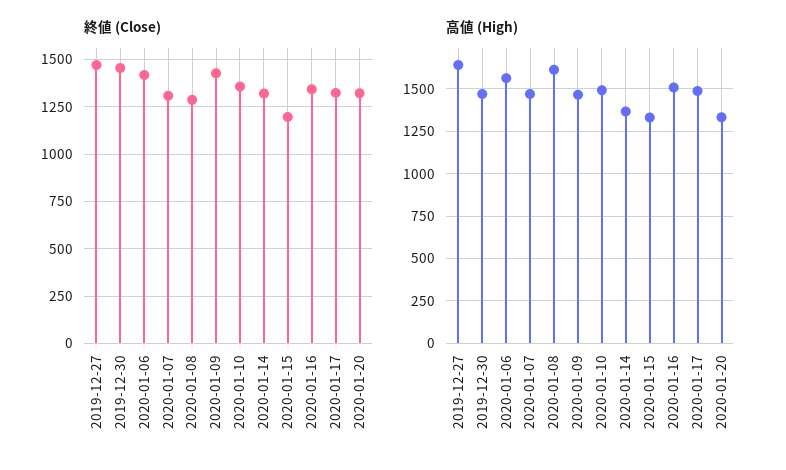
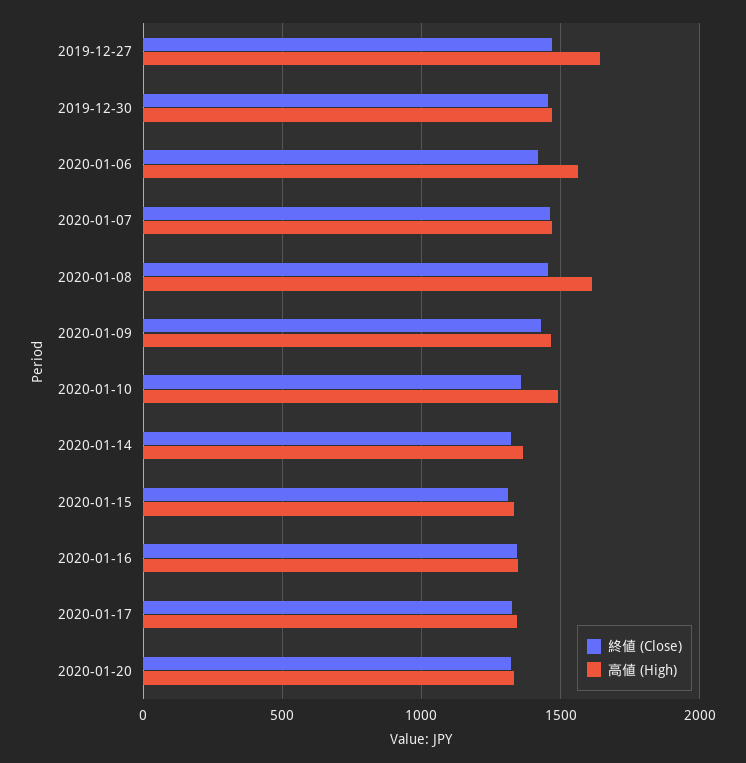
  {
    "終値 (Close)": {
      "2019-12-27": 1450,
      "2019-12-30": 1450,
      "2020-01-06": 1400,
-     "2020-01-07": 1300,
+     "2020-01-07": 1450,
-     "2020-01-08": 1300,
+     "2020-01-08": 1450,
      "2020-01-09": 1450,
      "2020-01-10": 1350,
      "2020-01-14": 1300,
-     "2020-01-15": 1200,
+     "2020-01-15": 1300,
      "2020-01-16": 1350,
      "2020-01-17": 1300,
      "2020-01-20": 1300
    },
    "高値 (High)": {
      "2019-12-27": 1650,
      "2019-12-30": 1450,
      "2020-01-06": 1550,
      "2020-01-07": 1450,
      "2020-01-08": 1600,
      "2020-01-09": 1450,
      "2020-01-10": 1500,
      "2020-01-14": 1350,
      "2020-01-15": 1350,
-     "2020-01-16": 1500,
+     "2020-01-16": 1350,
-     "2020-01-17": 1500,
+     "2020-01-17": 1350,
      "2020-01-20": 1350
    }
  }

